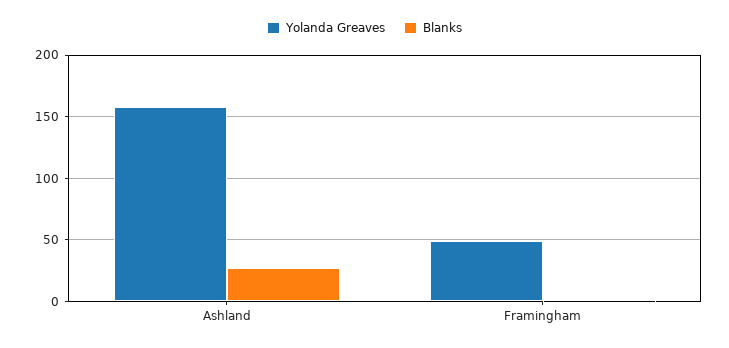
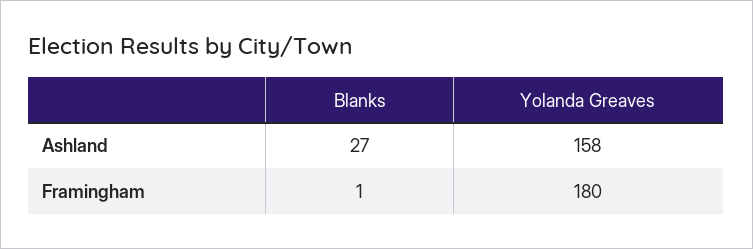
  {
    "Yolanda Greaves": {
      "Ashland": 158,
-     "Framingham": 50
+     "Framingham": 180
    },
    "Blanks": {
      "Ashland": 27,
      "Framingham": 1
    }
  }

